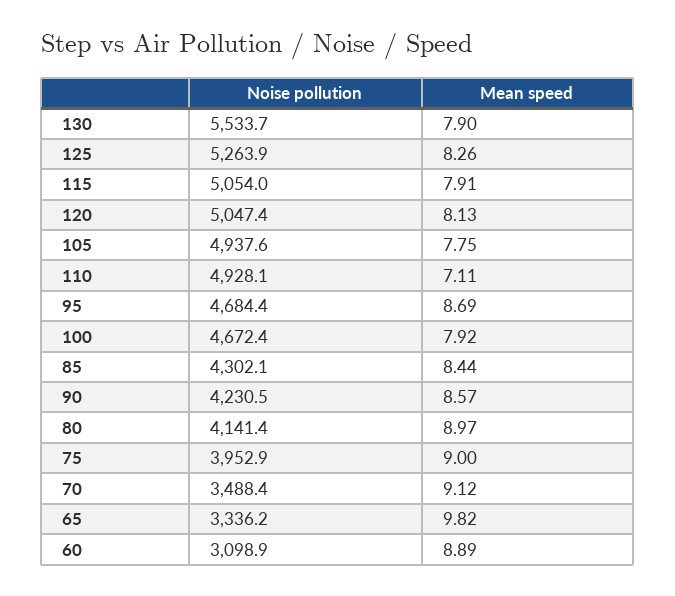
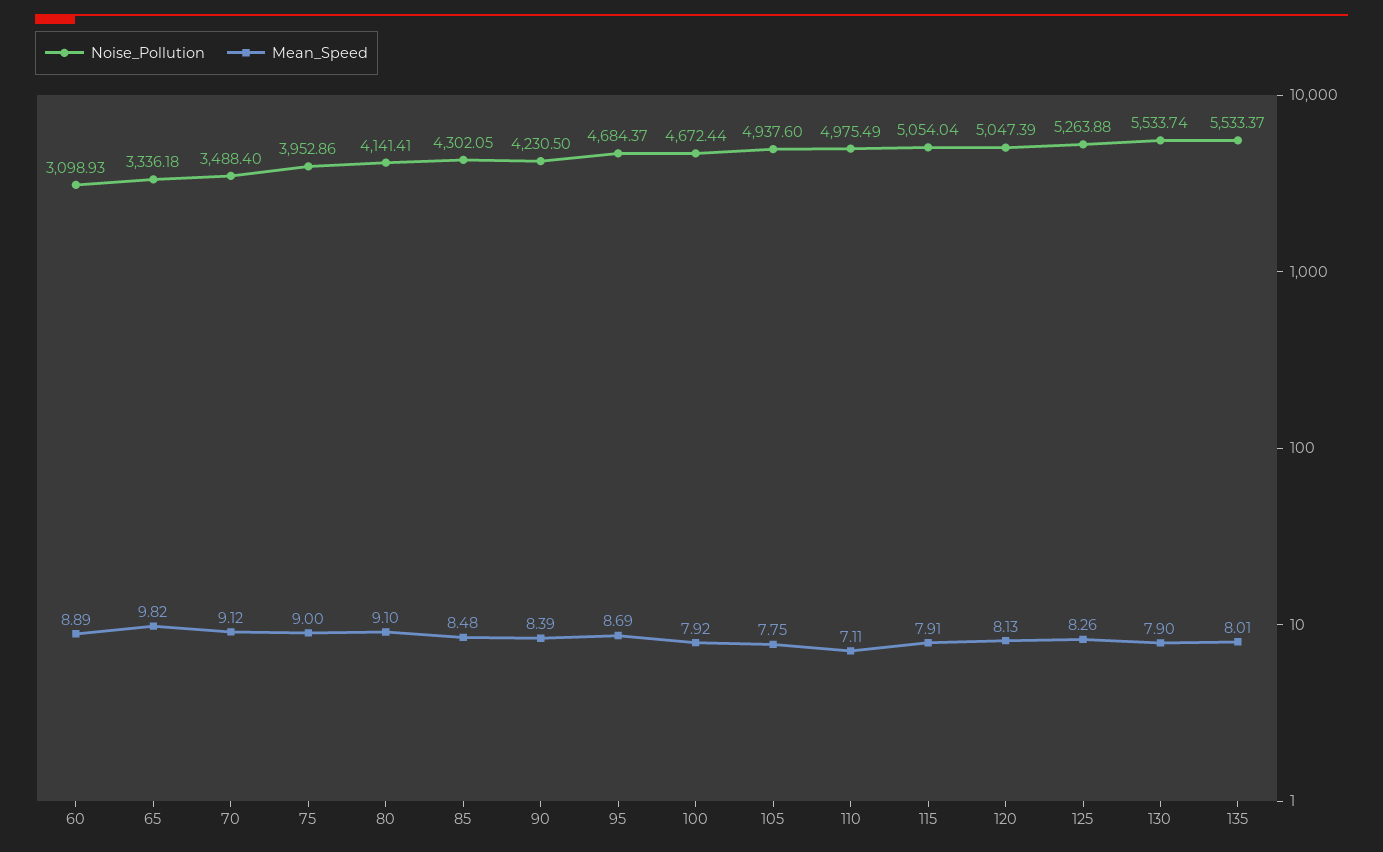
  {
    "Noise pollution": {
      "130": 5533.74,
      "125": 5263.88,
      "115": 5054.04,
      "120": 5047.39,
      "105": 4937.6,
-     "110": 4928.1,
+     "110": 4975.49,
      "95": 4684.37,
      "100": 4672.44,
      "85": 4302.05,
      "90": 4230.5,
      "80": 4141.41,
      "75": 3952.86,
      "70": 3488.4,
      "65": 3336.18,
-     "60": 3098.93
+     "60": 3098.93,
+     "135": 5533.37
    },
    "Mean speed": {
      "130": 7.9,
      "125": 8.26,
      "115": 7.91,
      "120": 8.13,
      "105": 7.75,
      "110": 7.11,
      "95": 8.69,
      "100": 7.92,
-     "85": 8.44,
+     "85": 8.48,
-     "90": 8.57,
+     "90": 8.39,
-     "80": 8.97,
+     "80": 9.1,
      "75": 9,
      "70": 9.12,
      "65": 9.82,
-     "60": 8.89
+     "60": 8.89,
+     "135": 8.01
    }
  }

